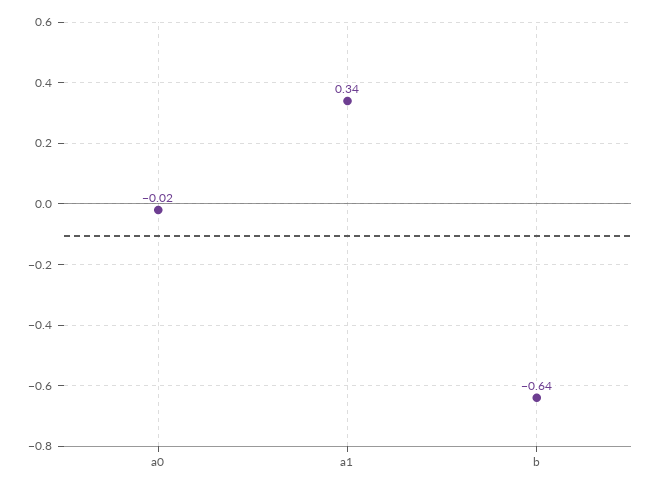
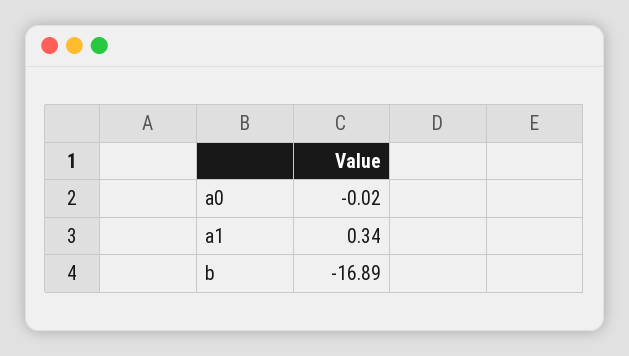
  {
    "a0": -0.02,
    "a1": 0.34,
-   "b": -0.64
+   "b": -16.89
  }

